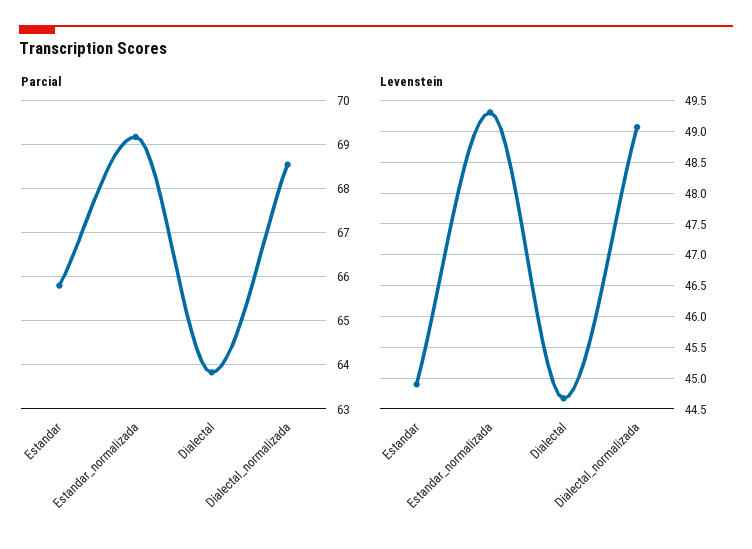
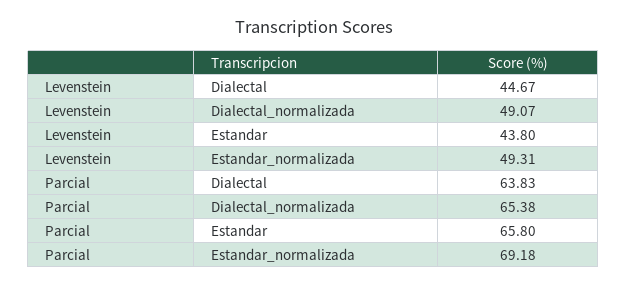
  {
    "Parcial": {
      "Estandar": 65.8,
      "Estandar_normalizada": 69.18,
      "Dialectal": 63.83,
-     "Dialectal_normalizada": 68.6
+     "Dialectal_normalizada": 65.38
    },
    "Levenstein": {
-     "Estandar": 44.9,
+     "Estandar": 43.8,
      "Estandar_normalizada": 49.31,
      "Dialectal": 44.67,
      "Dialectal_normalizada": 49.07
    }
  }

